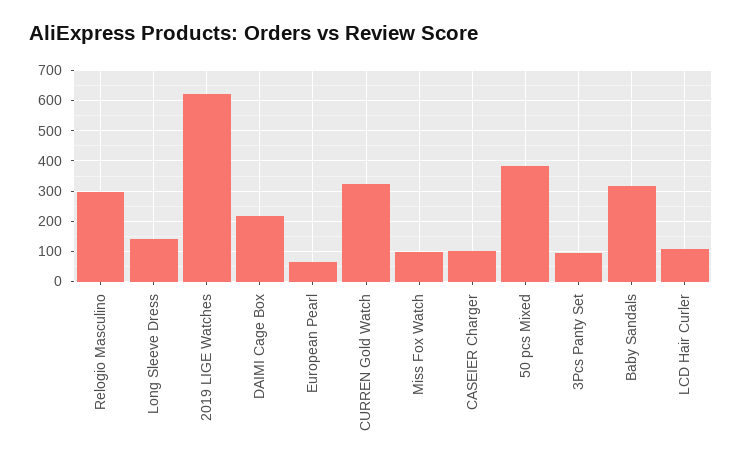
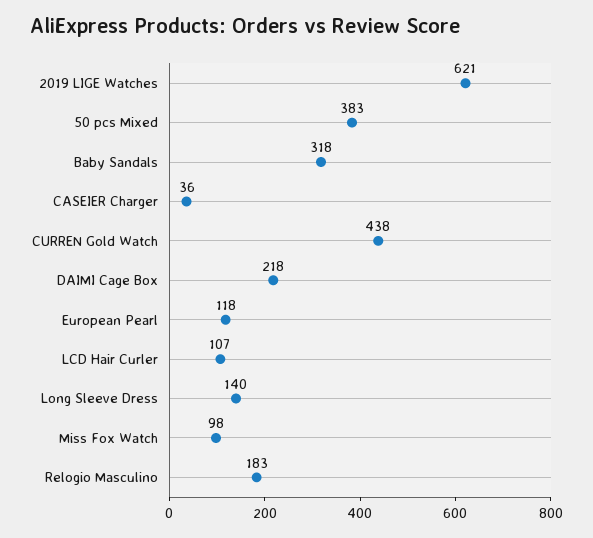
  {
-   "Relogio Masculino": 300,
+   "Relogio Masculino": 183,
    "Long Sleeve Dress": 140,
    "2019 LIGE Watches": 621,
    "DAIMI Cage Box": 218,
-   "European Pearl": 60,
+   "European Pearl": 118,
-   "CURREN Gold Watch": 320,
+   "CURREN Gold Watch": 438,
    "Miss Fox Watch": 98,
-   "CASEIER Charger": 100,
+   "CASEIER Charger": 36,
    "50 pcs Mixed": 383,
-   "3Pcs Panty Set": 100,
    "Baby Sandals": 318,
    "LCD Hair Curler": 107
  }

